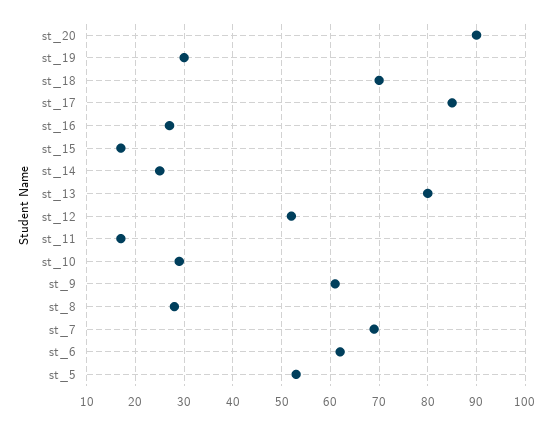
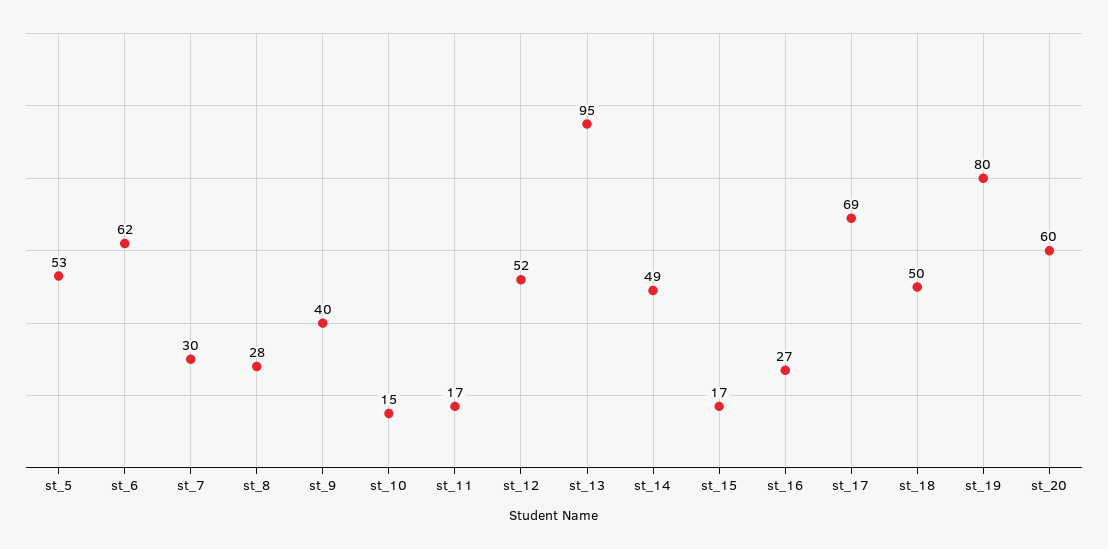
  {
-   "st_20": 90,
+   "st_20": 60,
-   "st_19": 30,
+   "st_19": 80,
-   "st_18": 70,
+   "st_18": 50,
-   "st_17": 85,
+   "st_17": 69,
    "st_16": 27,
    "st_15": 17,
-   "st_14": 25,
+   "st_14": 49,
-   "st_13": 80,
+   "st_13": 95,
    "st_12": 52,
    "st_11": 17,
-   "st_10": 30,
+   "st_10": 15,
-   "st_9": 60,
+   "st_9": 40,
    "st_8": 28,
-   "st_7": 70,
+   "st_7": 30,
    "st_6": 62,
    "st_5": 53
  }

